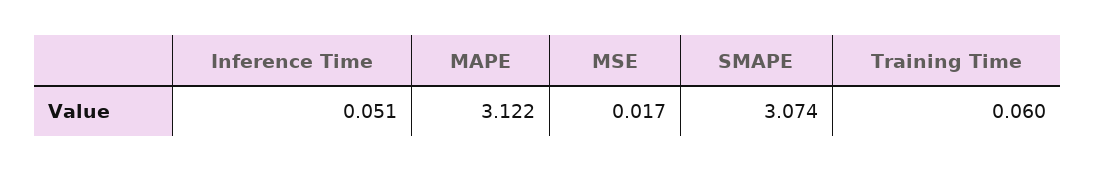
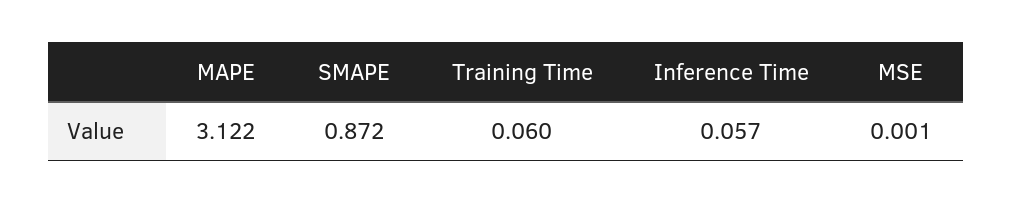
  {
-   "Inference Time": 0.051,
+   "Inference Time": 0.057,
    "MAPE": 3.122,
-   "MSE": 0.017,
+   "MSE": 0.001,
-   "SMAPE": 3.074,
+   "SMAPE": 0.872,
    "Training Time": 0.06
  }

